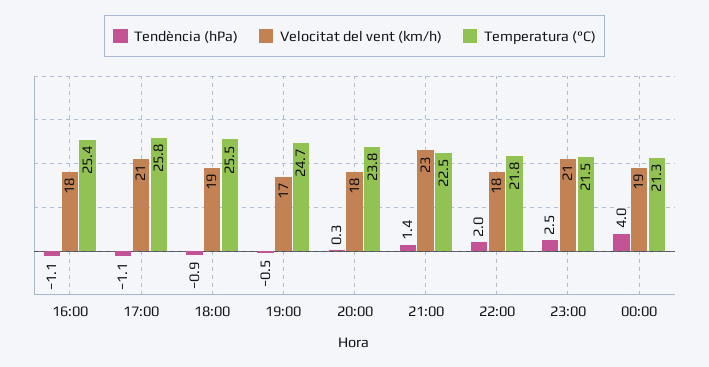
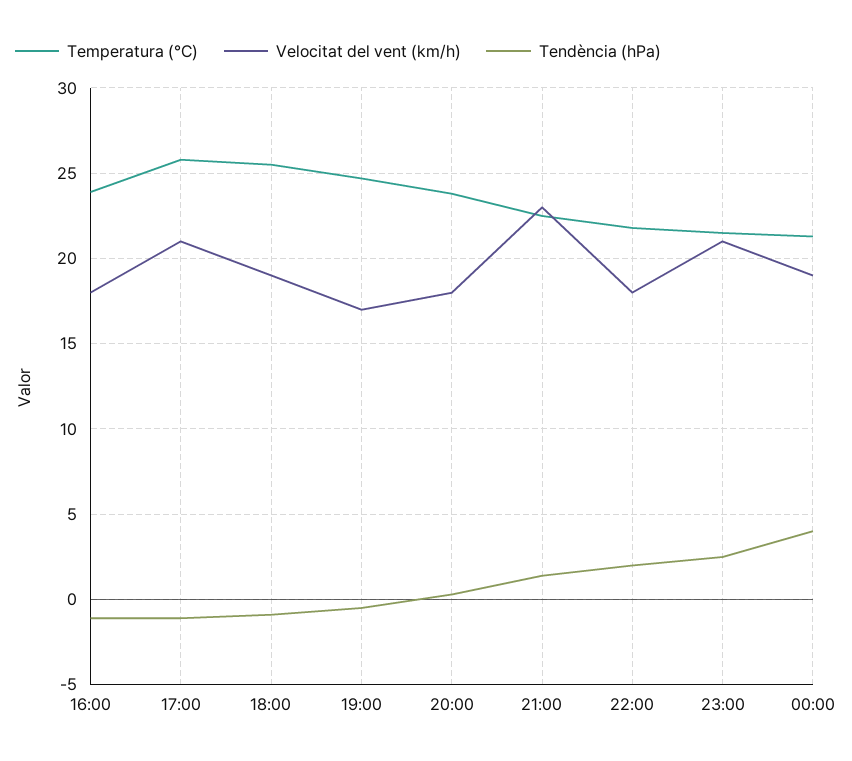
  {
    "Tendència (hPa)": {
      "16:00": -1.1,
      "17:00": -1.1,
      "18:00": -0.9,
      "19:00": -0.5,
      "20:00": 0.3,
      "21:00": 1.4,
      "22:00": 2,
      "23:00": 2.5,
      "00:00": 4
    },
    "Velocitat del vent (km/h)": {
      "16:00": 18,
      "17:00": 21,
      "18:00": 19,
      "19:00": 17,
      "20:00": 18,
      "21:00": 23,
      "22:00": 18,
      "23:00": 21,
      "00:00": 19
    },
    "Temperatura (°C)": {
-     "16:00": 25.4,
+     "16:00": 24,
      "17:00": 25.8,
      "18:00": 25.5,
      "19:00": 24.7,
      "20:00": 23.8,
      "21:00": 22.5,
      "22:00": 21.8,
      "23:00": 21.5,
      "00:00": 21.3
    }
  }

